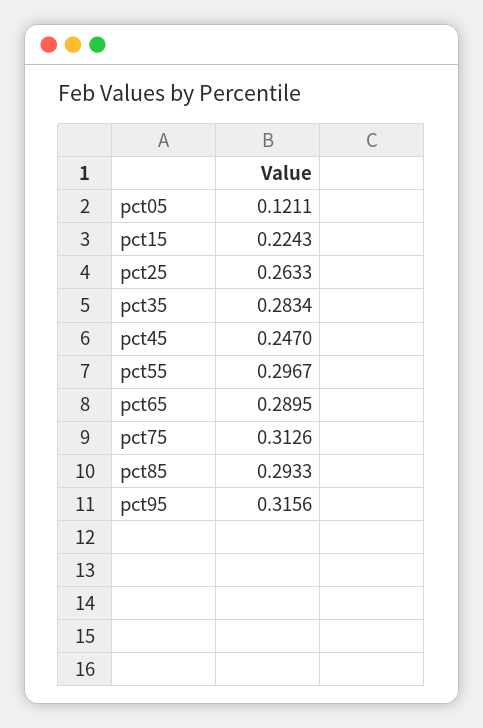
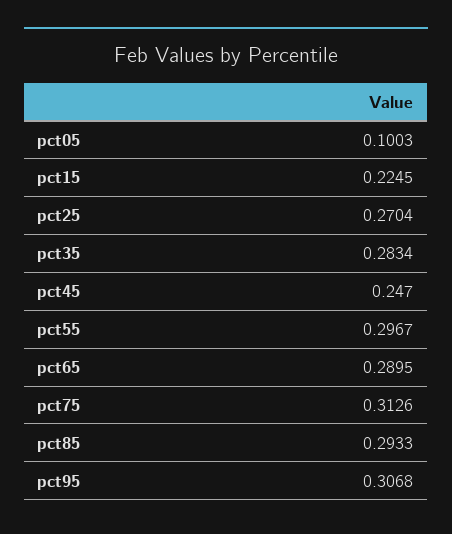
  {
-   "pct05": 0.1211,
+   "pct05": 0.1003,
-   "pct15": 0.2243,
+   "pct15": 0.2245,
-   "pct25": 0.2633,
+   "pct25": 0.2704,
    "pct35": 0.2834,
    "pct45": 0.247,
    "pct55": 0.2967,
    "pct65": 0.2895,
    "pct75": 0.3126,
    "pct85": 0.2933,
-   "pct95": 0.3156
+   "pct95": 0.3068
  }

